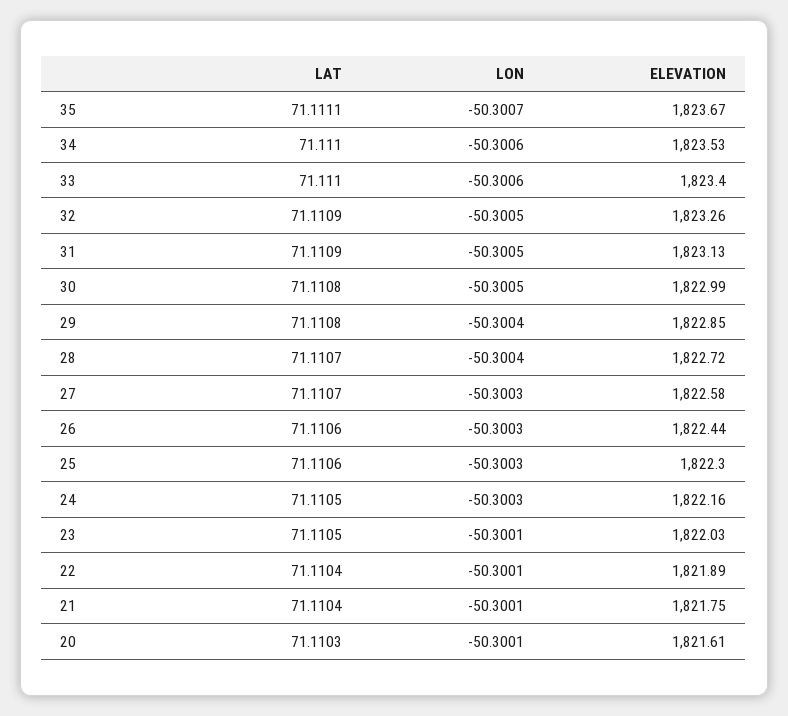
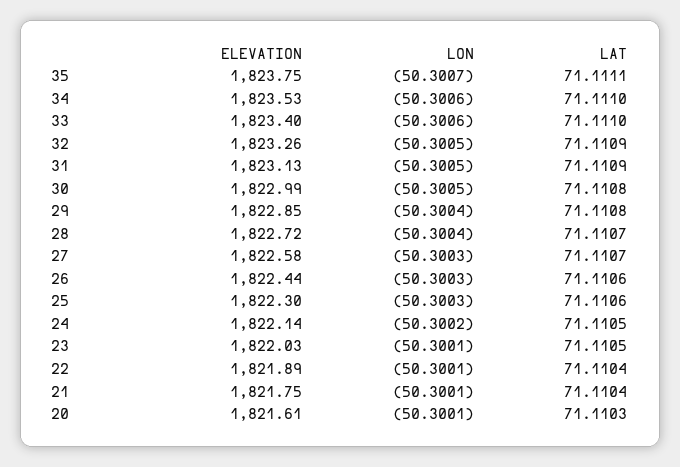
  {
    "LAT": {
      "35": 71.1111,
      "34": 71.111,
      "33": 71.111,
      "32": 71.1109,
      "31": 71.1109,
      "30": 71.1108,
      "29": 71.1108,
      "28": 71.1107,
      "27": 71.1107,
      "26": 71.1106,
      "25": 71.1106,
      "24": 71.1105,
      "23": 71.1105,
      "22": 71.1104,
      "21": 71.1104,
      "20": 71.1103
    },
    "LON": {
      "35": -50.3007,
      "34": -50.3006,
      "33": -50.3006,
      "32": -50.3005,
      "31": -50.3005,
      "30": -50.3005,
      "29": -50.3004,
      "28": -50.3004,
      "27": -50.3003,
      "26": -50.3003,
      "25": -50.3003,
-     "24": -50.3003,
+     "24": -50.3002,
      "23": -50.3001,
      "22": -50.3001,
      "21": -50.3001,
      "20": -50.3001
    },
    "ELEVATION": {
-     "35": 1823.67,
+     "35": 1823.75,
      "34": 1823.53,
      "33": 1823.4,
      "32": 1823.26,
      "31": 1823.13,
      "30": 1822.99,
      "29": 1822.85,
      "28": 1822.72,
      "27": 1822.58,
      "26": 1822.44,
      "25": 1822.3,
-     "24": 1822.16,
+     "24": 1822.14,
      "23": 1822.03,
      "22": 1821.89,
      "21": 1821.75,
      "20": 1821.61
    }
  }

